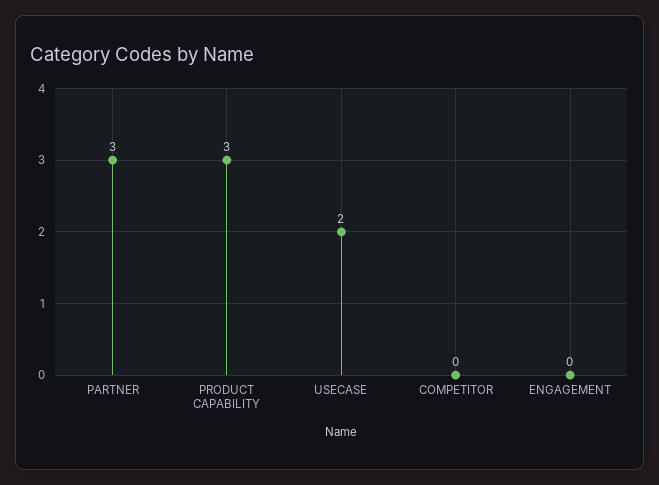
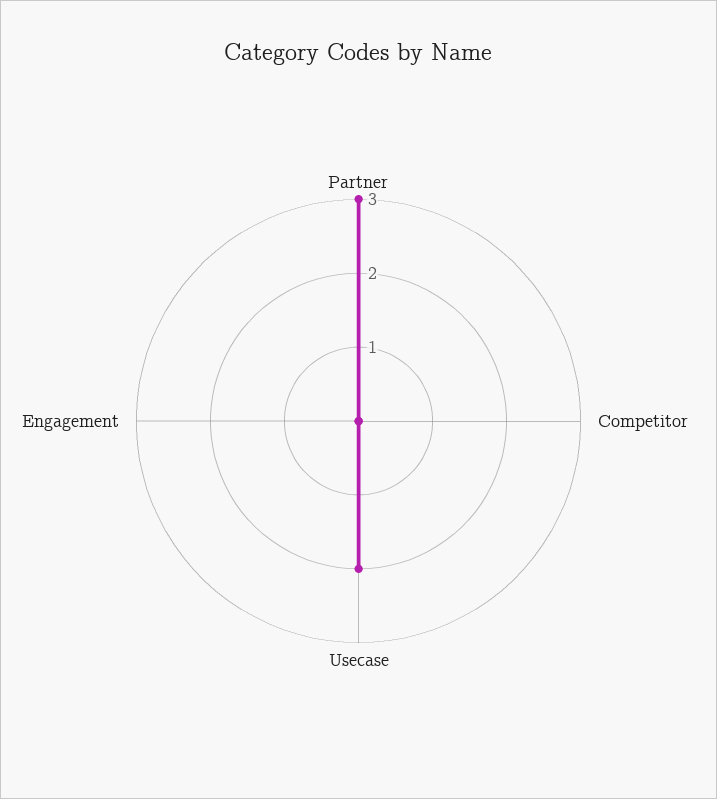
  {
    "PARTNER": 3,
-   "PRODUCT CAPABILITY": 3,
    "USECASE": 2,
    "COMPETITOR": 0,
    "ENGAGEMENT": 0
  }

